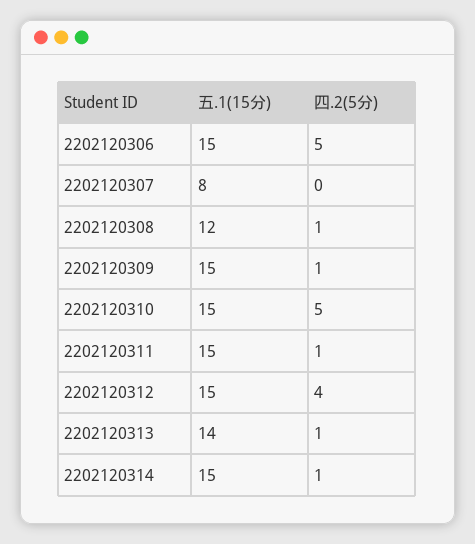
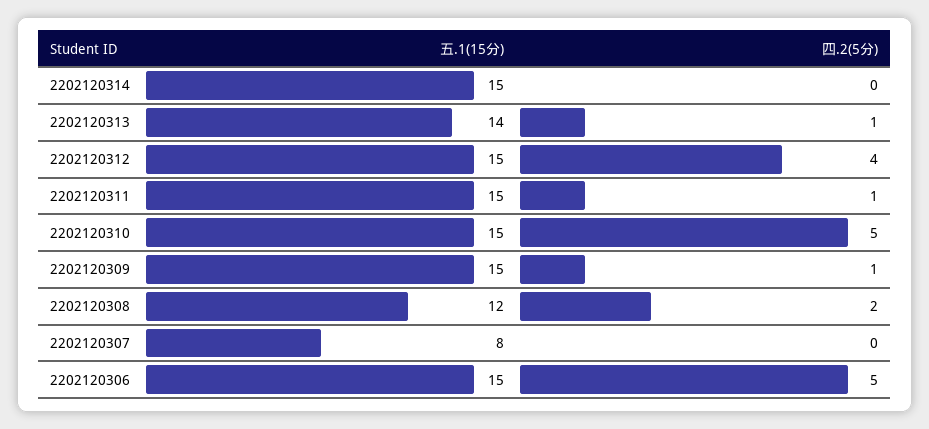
  {
    "五.1(15分)": {
      "2202120306": 15,
      "2202120307": 8,
      "2202120308": 12,
      "2202120309": 15,
      "2202120310": 15,
      "2202120311": 15,
      "2202120312": 15,
      "2202120313": 14,
      "2202120314": 15
    },
    "四.2(5分)": {
      "2202120306": 5,
      "2202120307": 0,
-     "2202120308": 1,
+     "2202120308": 2,
      "2202120309": 1,
      "2202120310": 5,
      "2202120311": 1,
      "2202120312": 4,
      "2202120313": 1,
-     "2202120314": 1
+     "2202120314": 0
    }
  }

